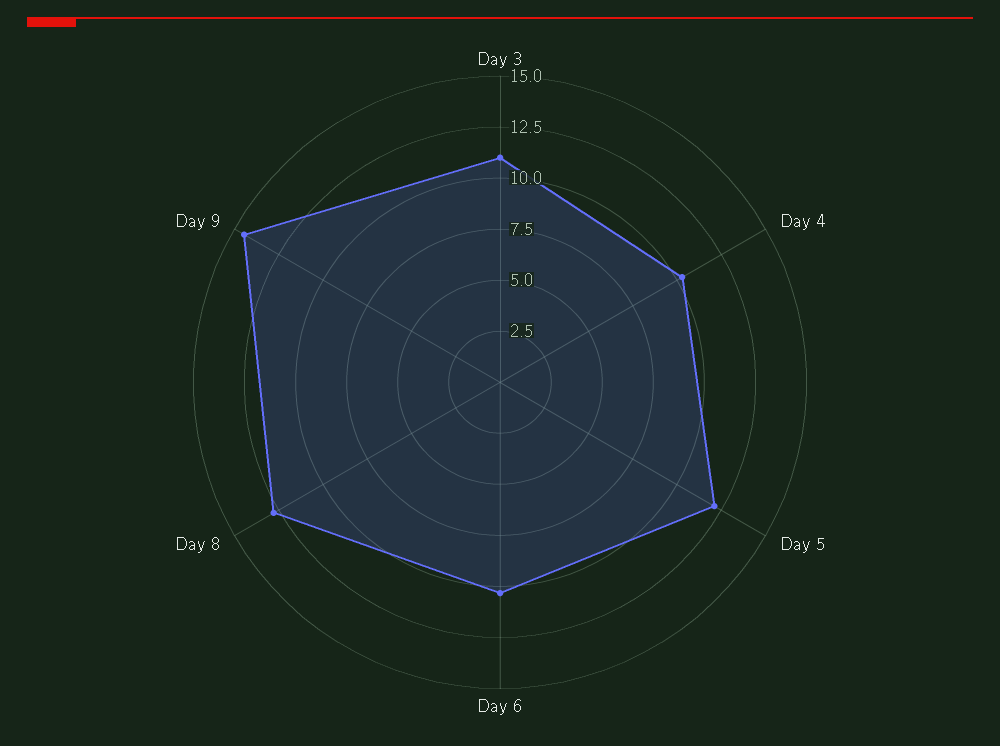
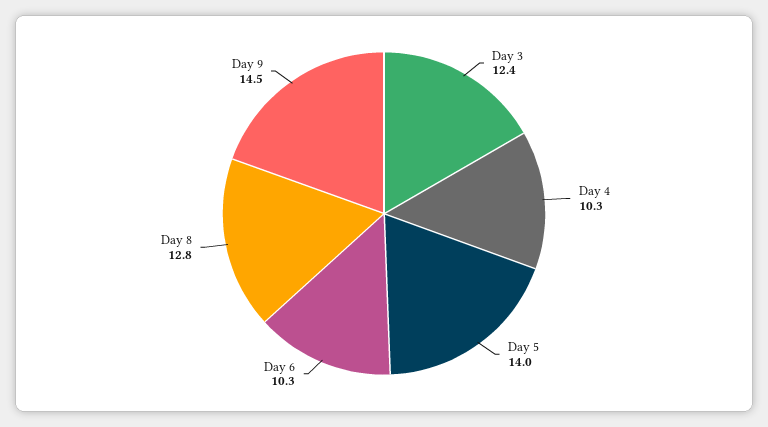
  {
-   "Day 3": 11,
+   "Day 3": 12.4,
    "Day 4": 10.3,
-   "Day 5": 12,
+   "Day 5": 14,
    "Day 6": 10.3,
    "Day 8": 12.8,
    "Day 9": 14.5
  }

